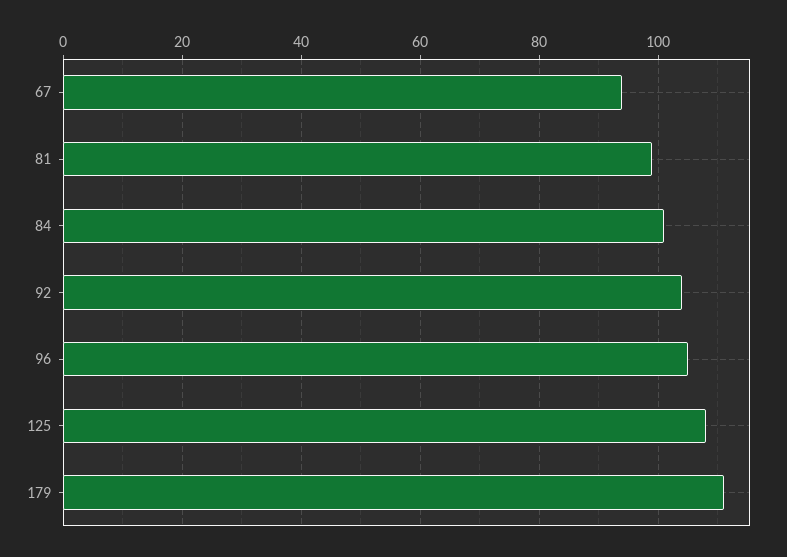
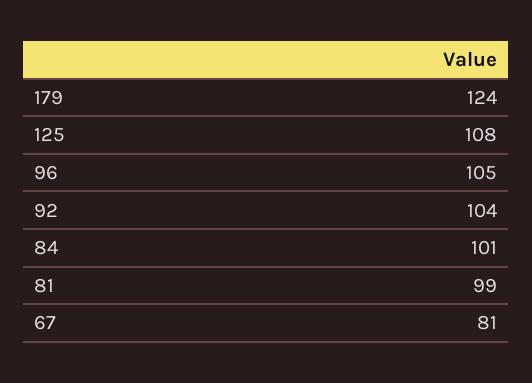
  {
-   "67": 95,
+   "67": 81,
    "81": 99,
    "84": 101,
    "92": 104,
    "96": 105,
    "125": 108,
-   "179": 110
+   "179": 124
  }

